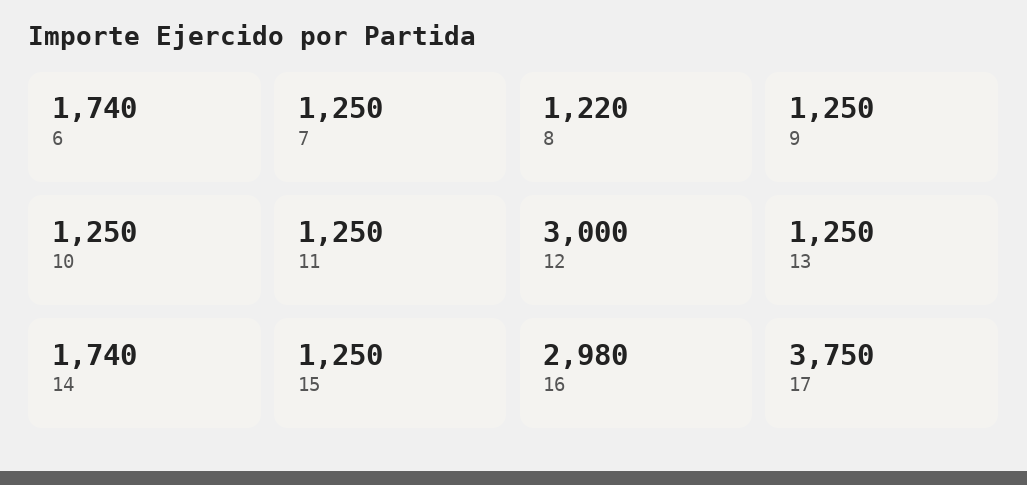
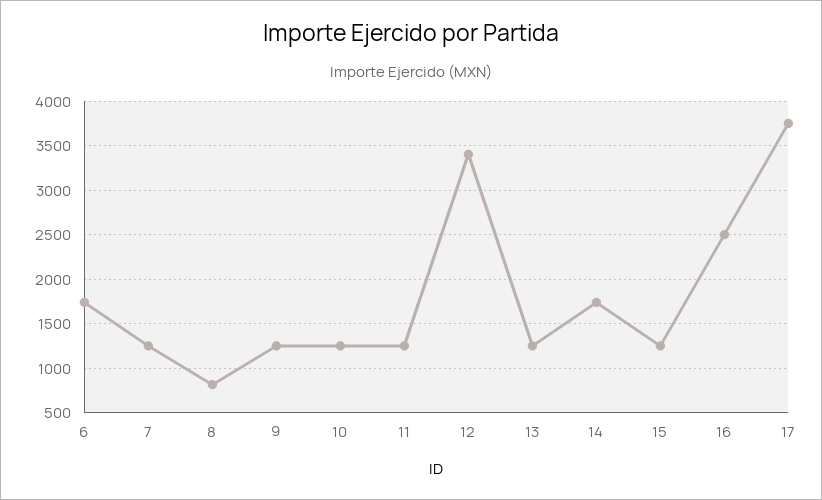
  {
    "6": 1740,
    "7": 1250,
-   "8": 1220,
+   "8": 800,
    "9": 1250,
    "10": 1250,
    "11": 1250,
-   "12": 3000,
+   "12": 3400,
    "13": 1250,
    "14": 1740,
    "15": 1250,
-   "16": 2980,
+   "16": 2500,
    "17": 3750
  }

